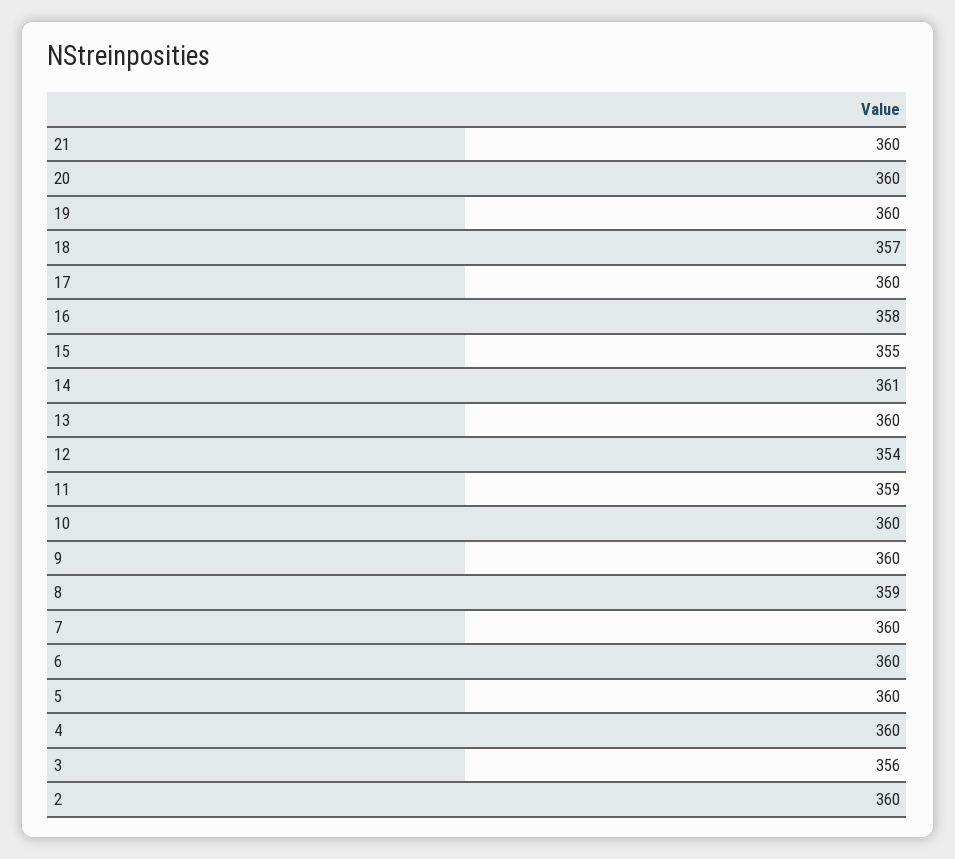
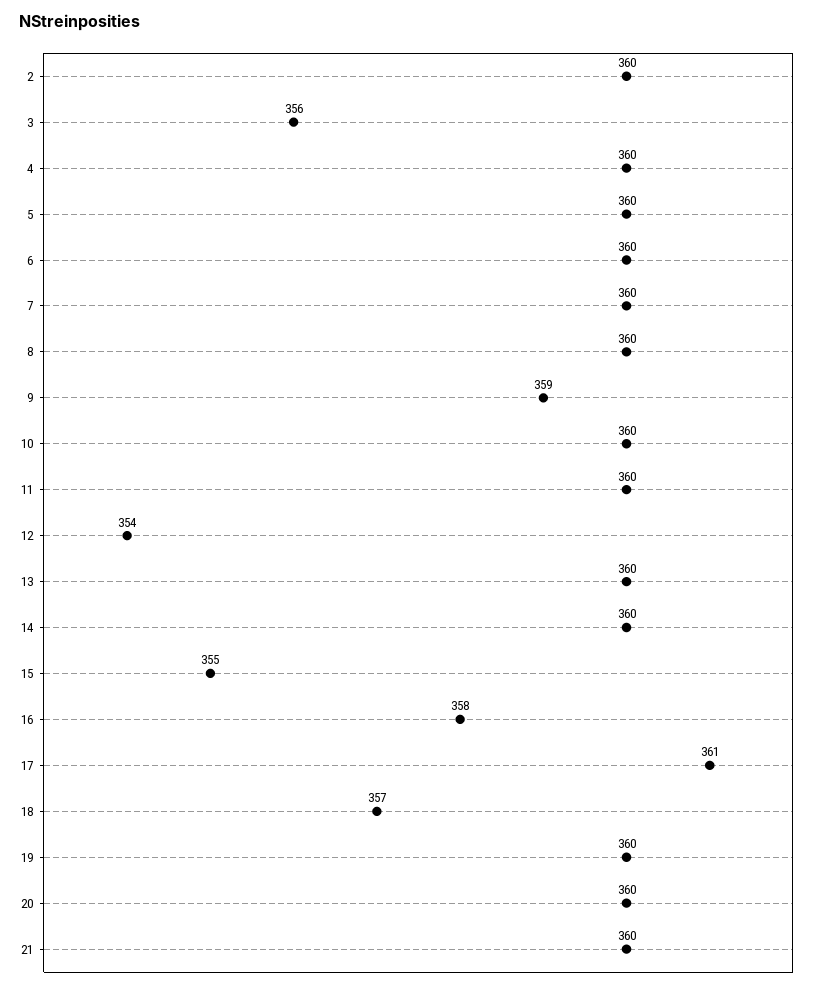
  {
    "21": 360,
    "20": 360,
    "19": 360,
    "18": 357,
-   "17": 360,
+   "17": 361,
    "16": 358,
    "15": 355,
-   "14": 361,
+   "14": 360,
    "13": 360,
    "12": 354,
-   "11": 359,
+   "11": 360,
    "10": 360,
-   "9": 360,
+   "9": 359,
-   "8": 359,
+   "8": 360,
    "7": 360,
    "6": 360,
    "5": 360,
    "4": 360,
    "3": 356,
    "2": 360
  }

